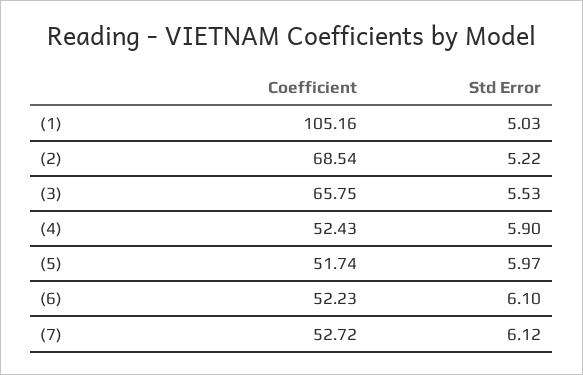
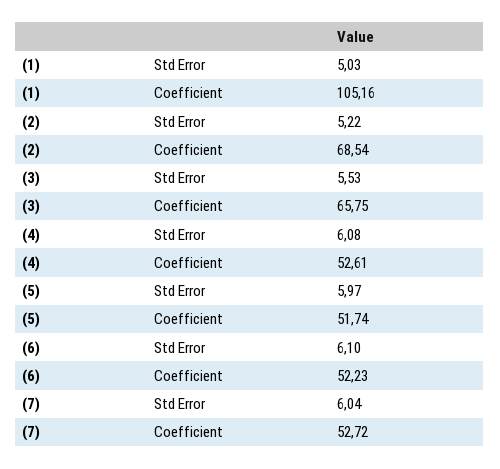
  {
    "Coefficient": {
      "(1)": 105.16,
      "(2)": 68.54,
      "(3)": 65.75,
-     "(4)": 52.43,
+     "(4)": 52.61,
      "(5)": 51.74,
      "(6)": 52.23,
      "(7)": 52.72
    },
    "Std Error": {
      "(1)": 5.03,
      "(2)": 5.22,
      "(3)": 5.53,
-     "(4)": 5.9,
+     "(4)": 6.08,
      "(5)": 5.97,
      "(6)": 6.1,
-     "(7)": 6.12
+     "(7)": 6.04
    }
  }

